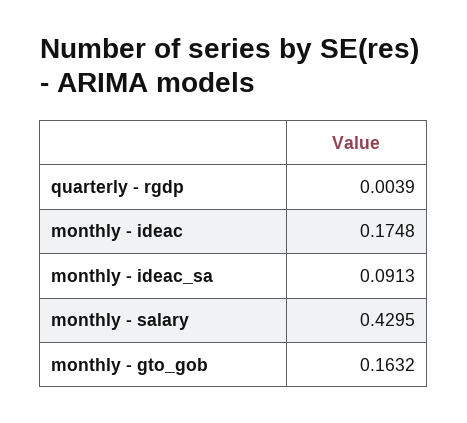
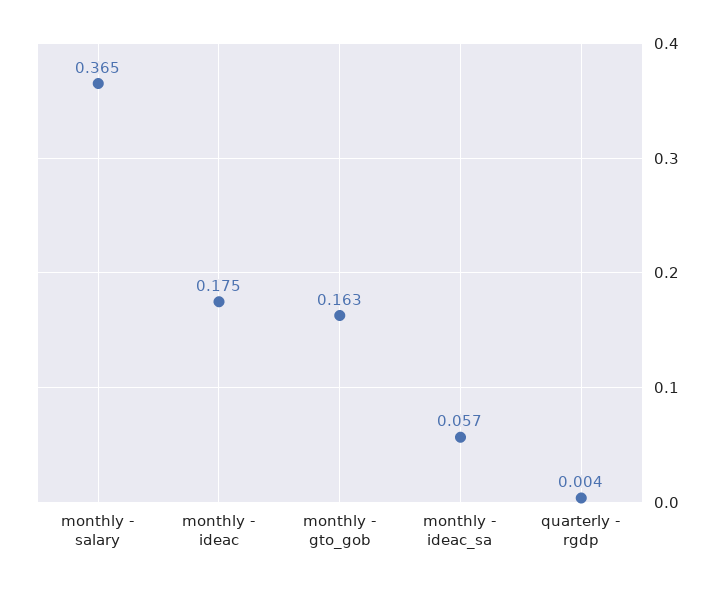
  {
    "quarterly - rgdp": 0.0039,
    "monthly - ideac": 0.1748,
-   "monthly - ideac_sa": 0.0913,
+   "monthly - ideac_sa": 0.057,
-   "monthly - salary": 0.4295,
+   "monthly - salary": 0.365,
    "monthly - gto_gob": 0.1632
  }

